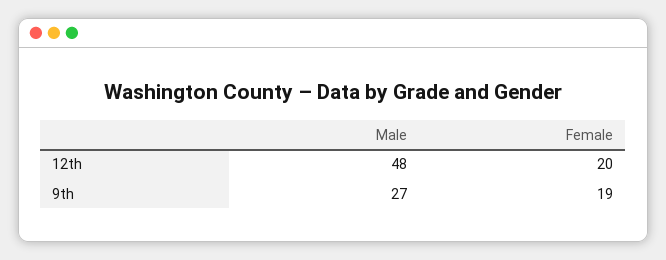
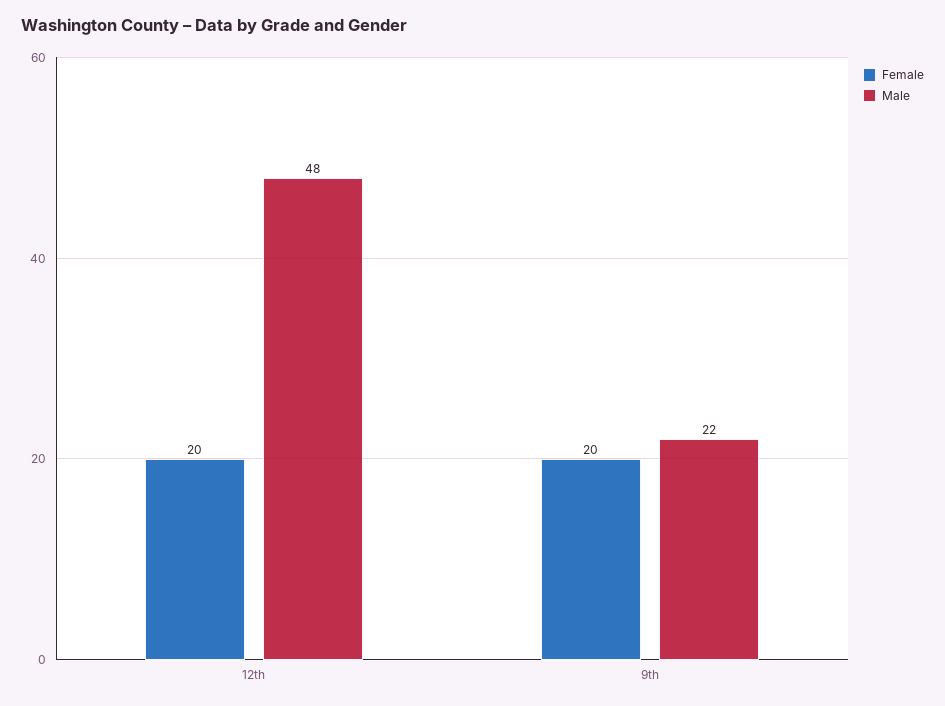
  {
    "Male": {
      "12th": 48,
-     "9th": 27
+     "9th": 22
    },
    "Female": {
      "12th": 20,
-     "9th": 19
+     "9th": 20
    }
  }

